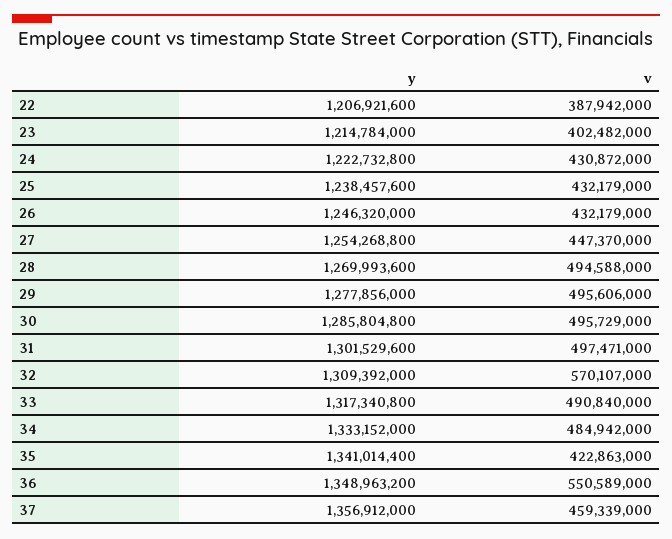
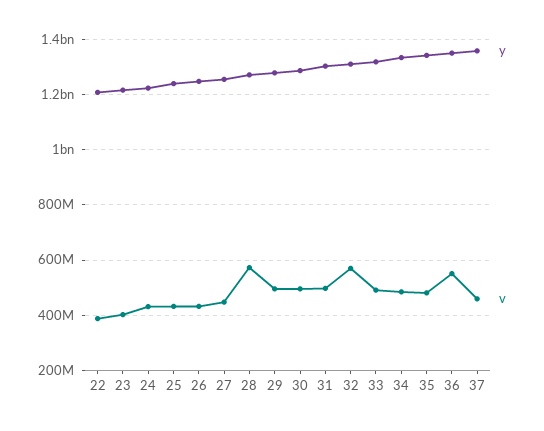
  {
    "y": {
      "22": 1206921600,
      "23": 1214784000,
      "24": 1222732800,
      "25": 1238457600,
      "26": 1246320000,
      "27": 1254268800,
      "28": 1269993600,
      "29": 1277856000,
      "30": 1285804800,
      "31": 1301529600,
      "32": 1309392000,
      "33": 1317340800,
      "34": 1333152000,
      "35": 1341014400,
      "36": 1348963200,
      "37": 1356912000
    },
    "v": {
      "22": 387942000,
      "23": 402482000,
      "24": 430872000,
      "25": 432179000,
      "26": 432179000,
      "27": 447370000,
-     "28": 494588000,
+     "28": 575000000,
      "29": 495606000,
      "30": 495729000,
      "31": 497471000,
      "32": 570107000,
      "33": 490840000,
      "34": 484942000,
-     "35": 422863000,
+     "35": 475000000,
      "36": 550589000,
      "37": 459339000
    }
  }

